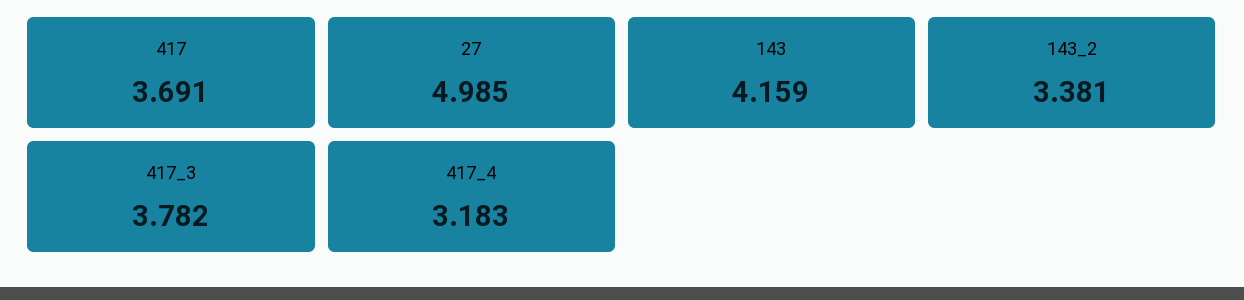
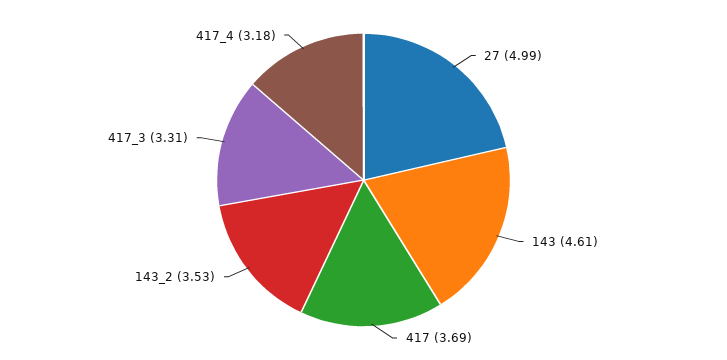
  {
    "417": 3.691,
    "27": 4.985,
-   "143": 4.159,
+   "143": 4.61,
-   "143_2": 3.381,
+   "143_2": 3.53,
-   "417_3": 3.782,
+   "417_3": 3.31,
    "417_4": 3.183
  }

